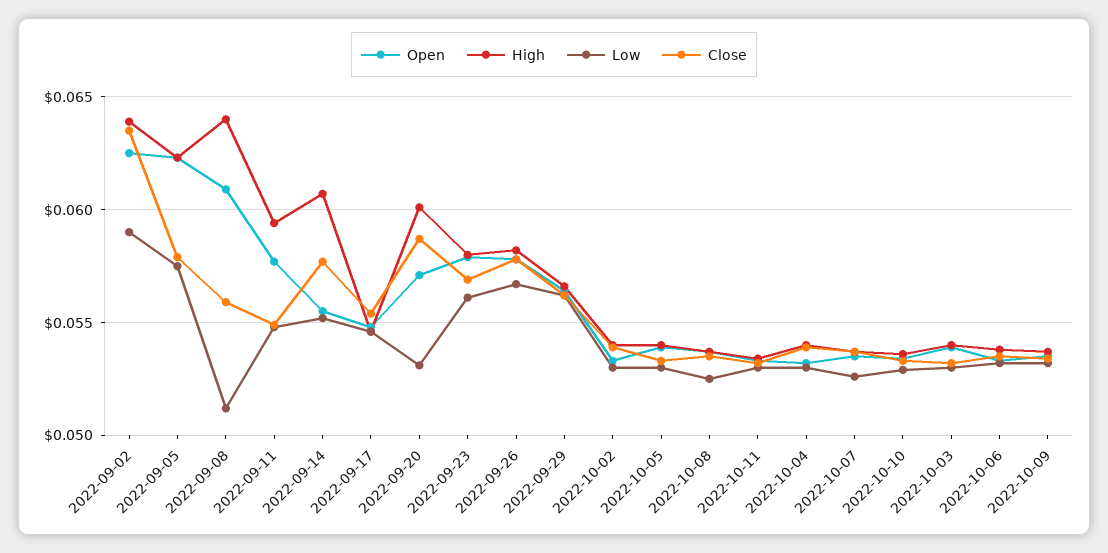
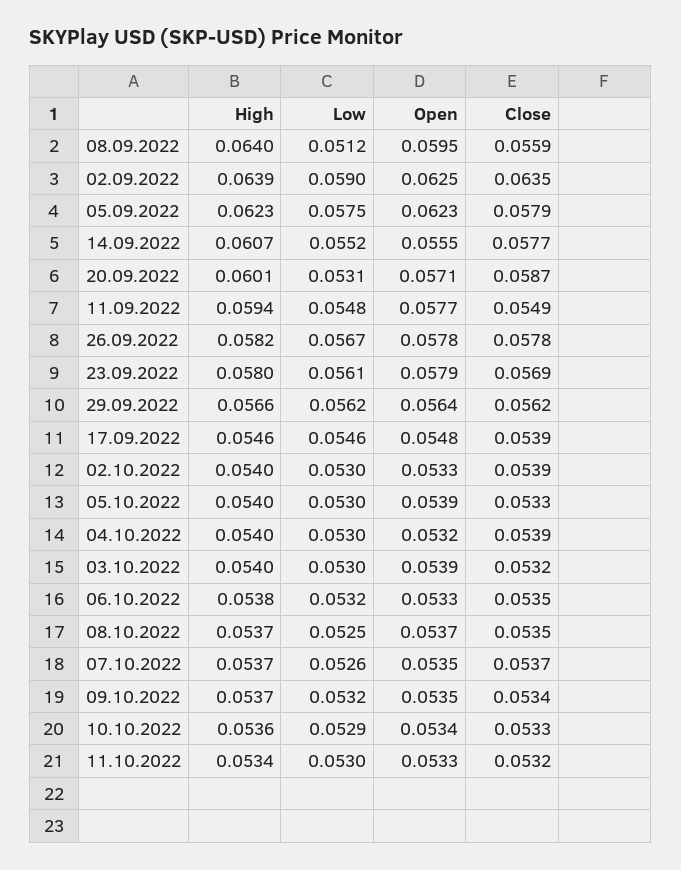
  {
    "Open": {
      "2022-09-02": 0.0625,
      "2022-09-05": 0.0623,
-     "2022-09-08": 0.061,
+     "2022-09-08": 0.0595,
      "2022-09-11": 0.0577,
      "2022-09-14": 0.0555,
      "2022-09-17": 0.0548,
      "2022-09-20": 0.0571,
      "2022-09-23": 0.0579,
      "2022-09-26": 0.0578,
      "2022-09-29": 0.0564,
      "2022-10-02": 0.0533,
      "2022-10-05": 0.0539,
      "2022-10-08": 0.0537,
      "2022-10-11": 0.0533,
      "2022-10-04": 0.0532,
      "2022-10-07": 0.0535,
      "2022-10-10": 0.0534,
      "2022-10-03": 0.0539,
      "2022-10-06": 0.0533,
      "2022-10-09": 0.0535
    },
    "High": {
      "2022-09-02": 0.0639,
      "2022-09-05": 0.0623,
      "2022-09-08": 0.064,
      "2022-09-11": 0.0594,
      "2022-09-14": 0.0607,
      "2022-09-17": 0.0546,
      "2022-09-20": 0.0601,
      "2022-09-23": 0.058,
      "2022-09-26": 0.0582,
      "2022-09-29": 0.0566,
      "2022-10-02": 0.054,
      "2022-10-05": 0.054,
      "2022-10-08": 0.0537,
      "2022-10-11": 0.0534,
      "2022-10-04": 0.054,
      "2022-10-07": 0.0537,
      "2022-10-10": 0.0536,
      "2022-10-03": 0.054,
      "2022-10-06": 0.0538,
      "2022-10-09": 0.0537
    },
    "Low": {
      "2022-09-02": 0.059,
      "2022-09-05": 0.0575,
      "2022-09-08": 0.0512,
      "2022-09-11": 0.0548,
      "2022-09-14": 0.0552,
      "2022-09-17": 0.0546,
      "2022-09-20": 0.0531,
      "2022-09-23": 0.0561,
      "2022-09-26": 0.0567,
      "2022-09-29": 0.0562,
      "2022-10-02": 0.053,
      "2022-10-05": 0.053,
      "2022-10-08": 0.0525,
      "2022-10-11": 0.053,
      "2022-10-04": 0.053,
      "2022-10-07": 0.0526,
      "2022-10-10": 0.0529,
      "2022-10-03": 0.053,
      "2022-10-06": 0.0532,
      "2022-10-09": 0.0532
    },
    "Close": {
      "2022-09-02": 0.0635,
      "2022-09-05": 0.0579,
      "2022-09-08": 0.0559,
      "2022-09-11": 0.0549,
      "2022-09-14": 0.0577,
-     "2022-09-17": 0.0555,
+     "2022-09-17": 0.0539,
      "2022-09-20": 0.0587,
      "2022-09-23": 0.0569,
      "2022-09-26": 0.0578,
      "2022-09-29": 0.0562,
      "2022-10-02": 0.0539,
      "2022-10-05": 0.0533,
      "2022-10-08": 0.0535,
      "2022-10-11": 0.0532,
      "2022-10-04": 0.0539,
      "2022-10-07": 0.0537,
      "2022-10-10": 0.0533,
      "2022-10-03": 0.0532,
      "2022-10-06": 0.0535,
      "2022-10-09": 0.0534
    }
  }

